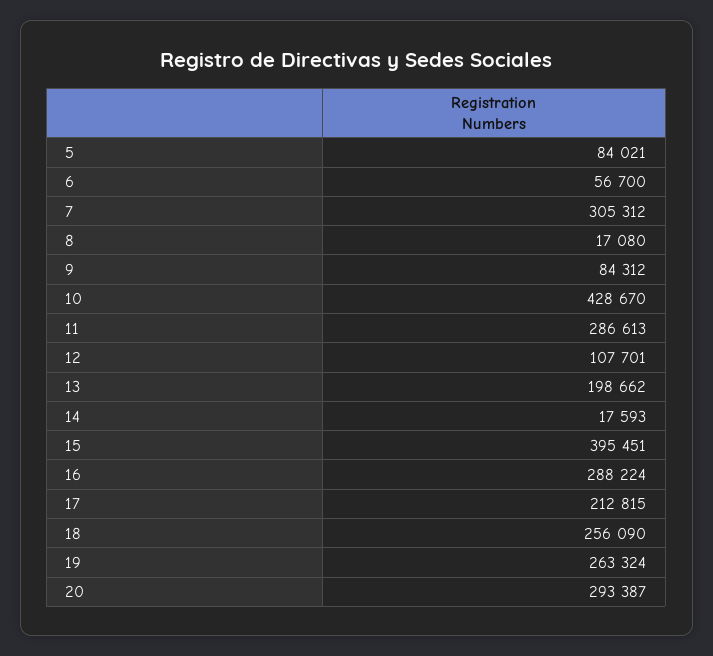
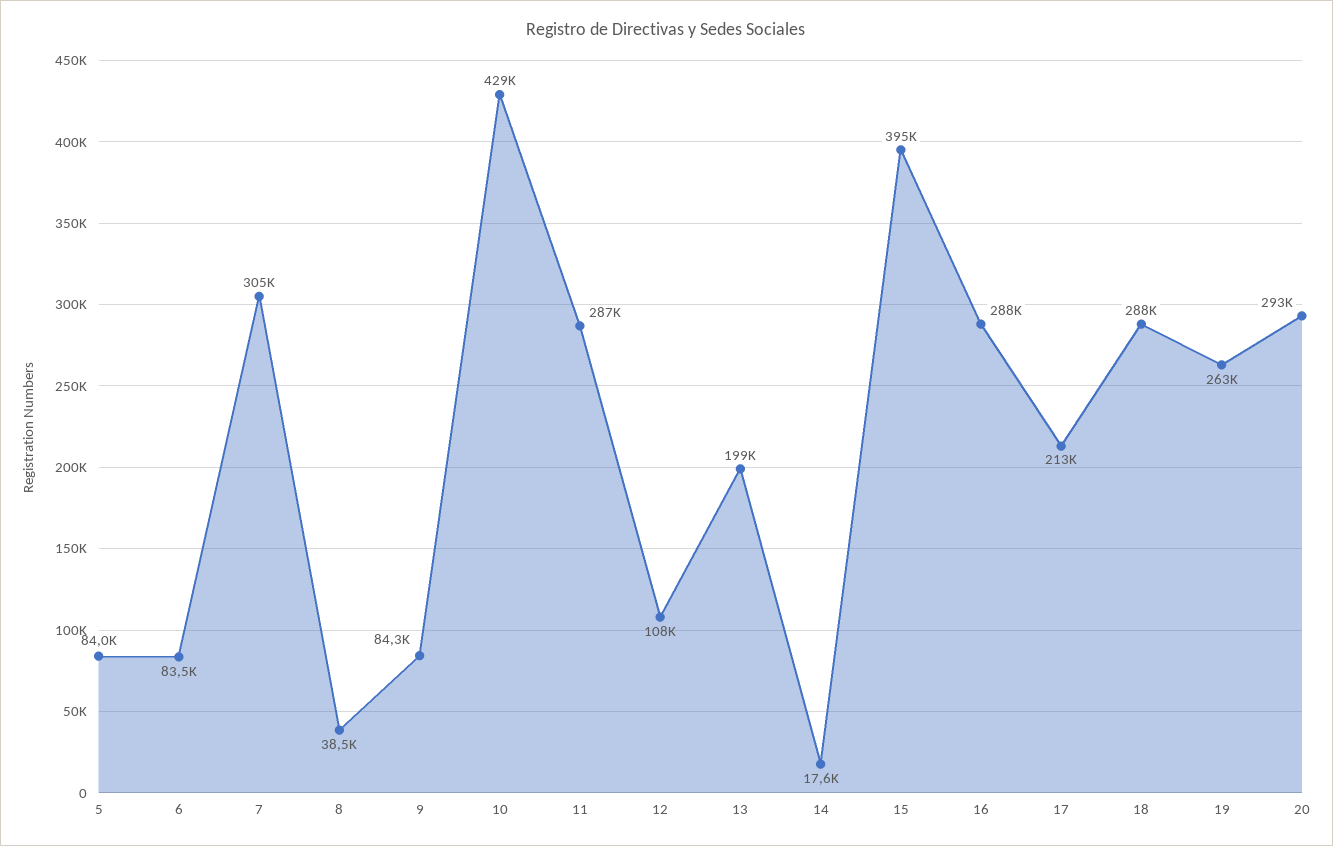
  {
    "5": 84021,
-   "6": 56700,
+   "6": 83500,
    "7": 305312,
-   "8": 17080,
+   "8": 38500,
    "9": 84312,
    "10": 428670,
    "11": 286613,
    "12": 107701,
    "13": 198662,
    "14": 17593,
    "15": 395451,
    "16": 288224,
    "17": 212815,
-   "18": 256090,
+   "18": 288000,
    "19": 263324,
    "20": 293387
  }

